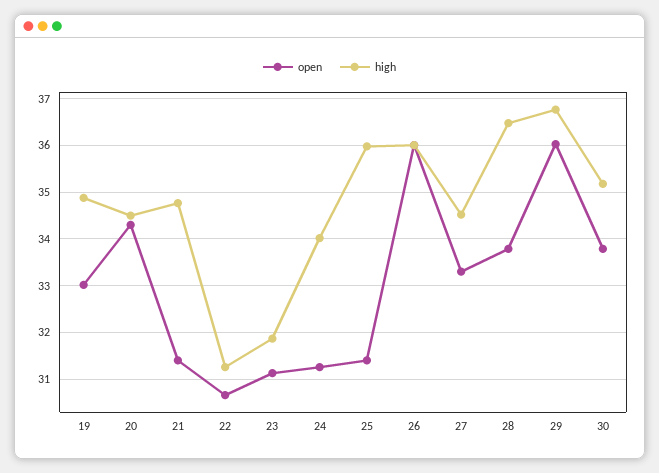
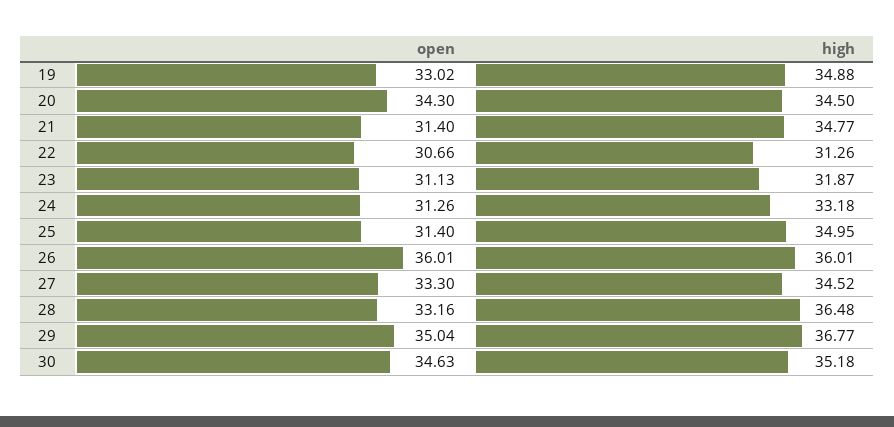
  {
    "open": {
      "19": 33.02,
      "20": 34.3,
      "21": 31.4,
      "22": 30.66,
      "23": 31.13,
      "24": 31.26,
      "25": 31.4,
      "26": 36.01,
      "27": 33.3,
-     "28": 33.8,
+     "28": 33.16,
-     "29": 36,
+     "29": 35.04,
-     "30": 33.8
+     "30": 34.63
    },
    "high": {
      "19": 34.88,
      "20": 34.5,
      "21": 34.77,
      "22": 31.26,
      "23": 31.87,
-     "24": 34,
+     "24": 33.18,
-     "25": 36,
+     "25": 34.95,
      "26": 36.01,
      "27": 34.52,
      "28": 36.48,
      "29": 36.77,
      "30": 35.18
    }
  }

